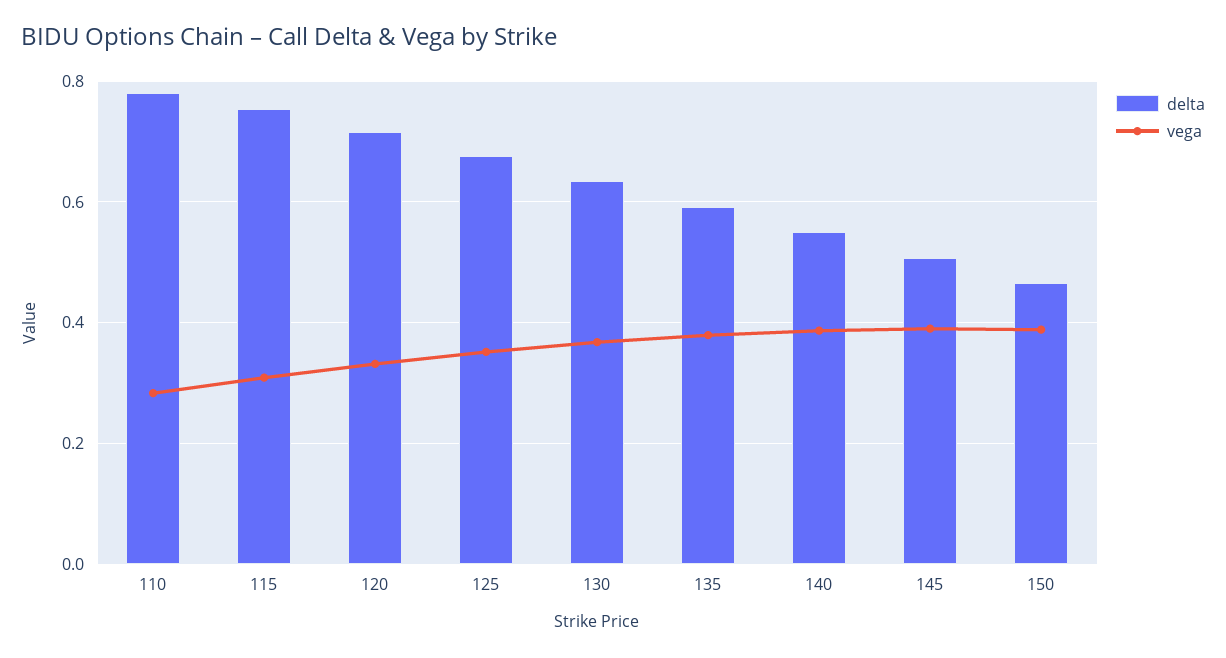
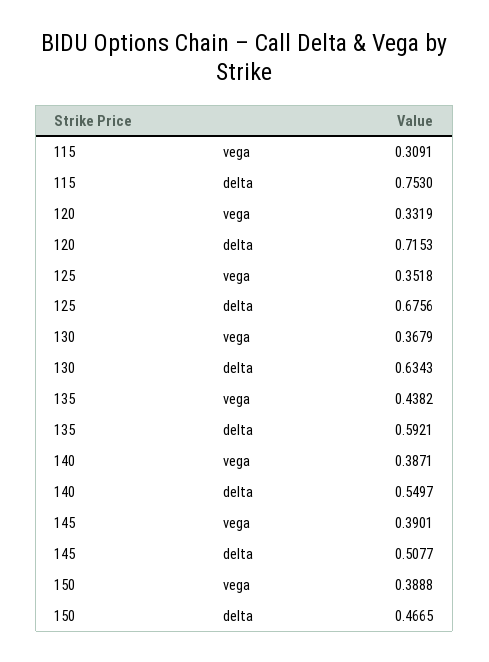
  {
    "delta": {
-     "110": 0.78,
      "115": 0.753,
      "120": 0.7153,
      "125": 0.6756,
      "130": 0.6343,
      "135": 0.5921,
      "140": 0.5497,
      "145": 0.5077,
      "150": 0.4665
    },
    "vega": {
-     "110": 0.28,
      "115": 0.3091,
      "120": 0.3319,
      "125": 0.3518,
      "130": 0.3679,
-     "135": 0.38,
+     "135": 0.4382,
      "140": 0.3871,
      "145": 0.3901,
      "150": 0.3888
    }
  }

